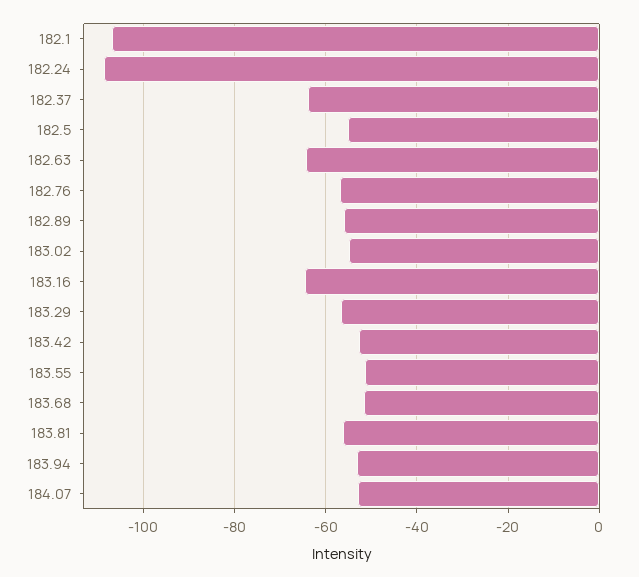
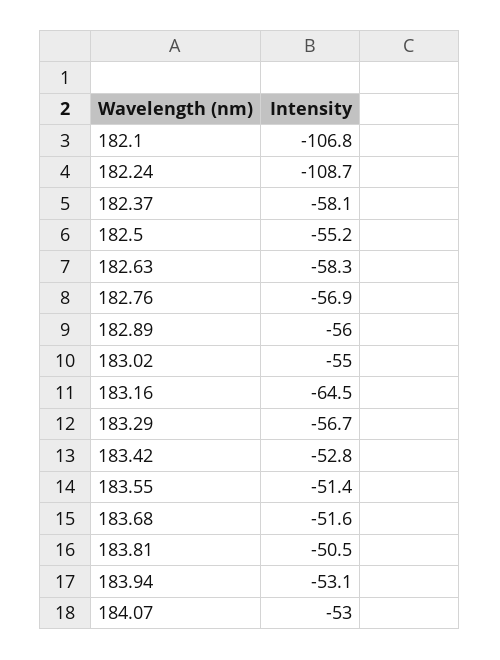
  {
    "182.1": -106.8,
    "182.24": -108.7,
-   "182.37": -64,
+   "182.37": -58.1,
    "182.5": -55.2,
-   "182.63": -64,
+   "182.63": -58.3,
    "182.76": -56.9,
    "182.89": -56,
    "183.02": -55,
    "183.16": -64.5,
    "183.29": -56.7,
    "183.42": -52.8,
    "183.55": -51.4,
    "183.68": -51.6,
-   "183.81": -56,
+   "183.81": -50.5,
    "183.94": -53.1,
    "184.07": -53
  }

